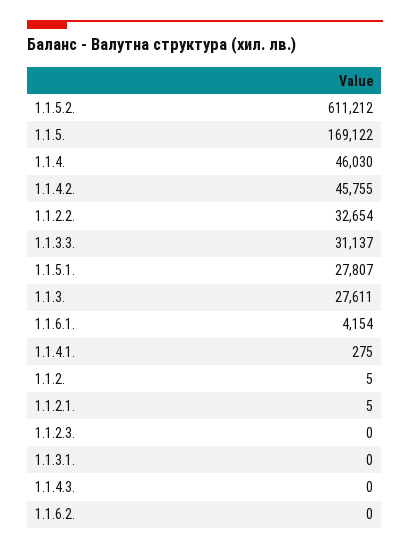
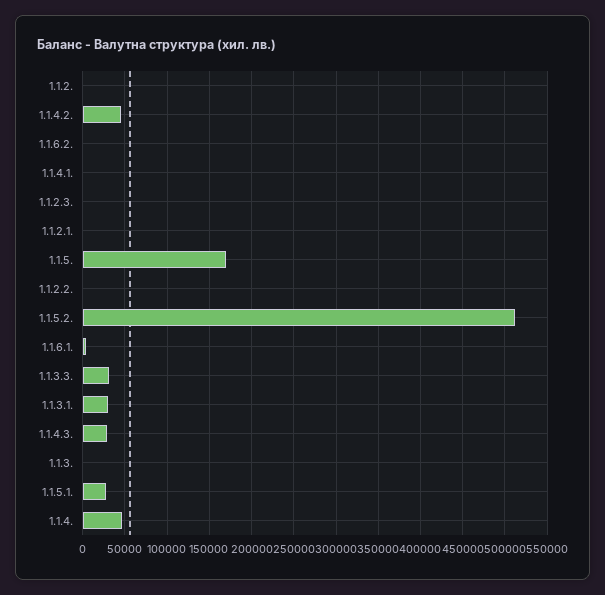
  {
-   "1.1.5.2.": 611212,
+   "1.1.5.2.": 510000,
    "1.1.5.": 169122,
    "1.1.4.": 46030,
    "1.1.4.2.": 45755,
-   "1.1.2.2.": 32654,
+   "1.1.2.2.": 0,
    "1.1.3.3.": 31137,
    "1.1.5.1.": 27807,
-   "1.1.3.": 27611,
+   "1.1.3.": 0,
    "1.1.6.1.": 4154,
    "1.1.4.1.": 275,
    "1.1.2.": 5,
    "1.1.2.1.": 5,
    "1.1.2.3.": 0,
-   "1.1.3.1.": 0,
+   "1.1.3.1.": 30000,
-   "1.1.4.3.": 0,
+   "1.1.4.3.": 30000,
    "1.1.6.2.": 0
  }

